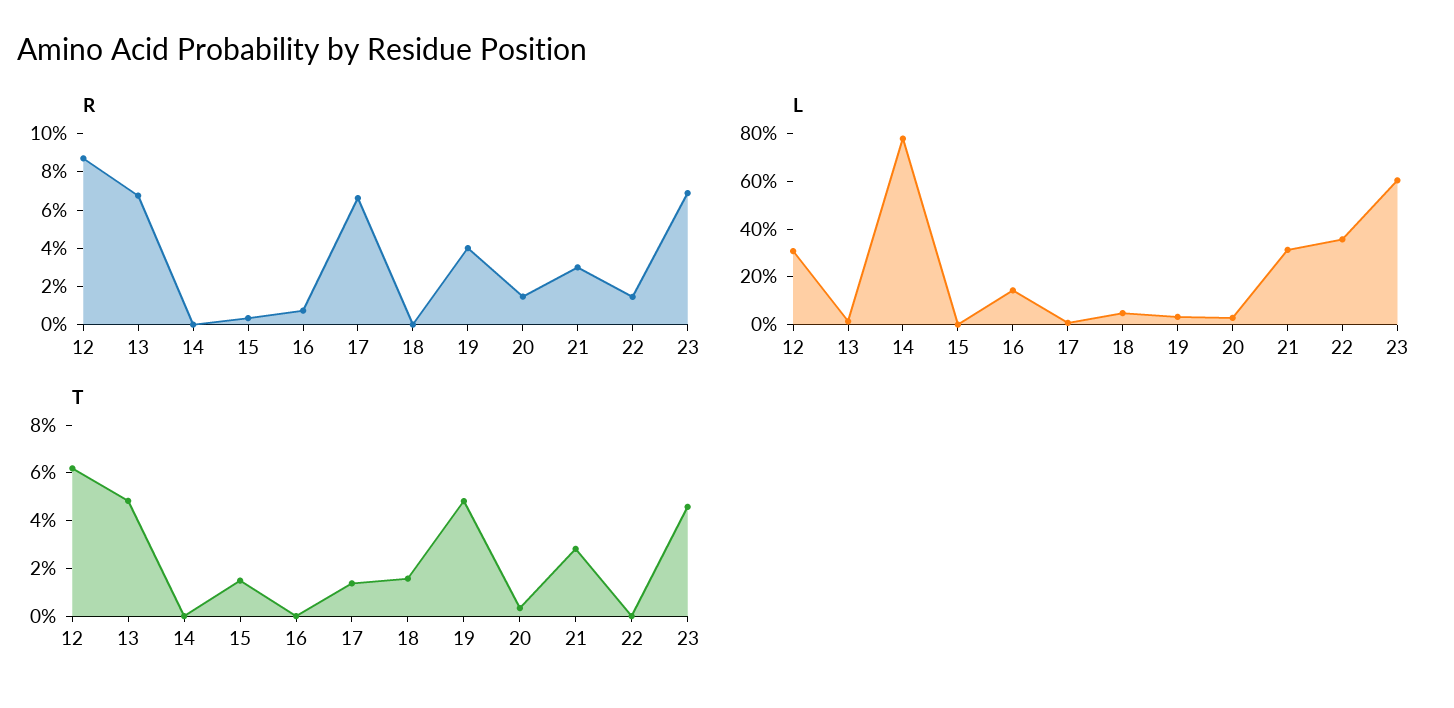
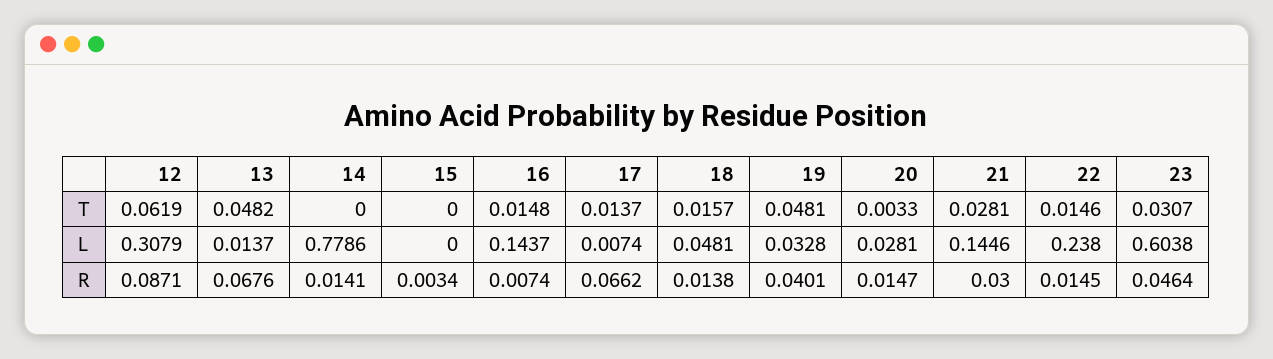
  {
    "R": {
      "12": 0.0871,
      "13": 0.0676,
-     "14": 0,
+     "14": 0.0141,
      "15": 0.0034,
      "16": 0.0074,
      "17": 0.0662,
-     "18": 0,
+     "18": 0.0138,
      "19": 0.0401,
      "20": 0.0147,
      "21": 0.03,
      "22": 0.0145,
-     "23": 0.07
+     "23": 0.0464
    },
    "L": {
      "12": 0.3079,
      "13": 0.0137,
      "14": 0.7786,
      "15": 0,
      "16": 0.1437,
      "17": 0.0074,
      "18": 0.0481,
      "19": 0.0328,
      "20": 0.0281,
-     "21": 0.3,
+     "21": 0.1446,
-     "22": 0.35,
+     "22": 0.238,
      "23": 0.6038
    },
    "T": {
      "12": 0.0619,
      "13": 0.0482,
      "14": 0,
-     "15": 0.015,
+     "15": 0,
-     "16": 0,
+     "16": 0.0148,
      "17": 0.0137,
      "18": 0.0157,
      "19": 0.0481,
      "20": 0.0033,
      "21": 0.0281,
-     "22": 0,
+     "22": 0.0146,
-     "23": 0.045
+     "23": 0.0307
    }
  }

